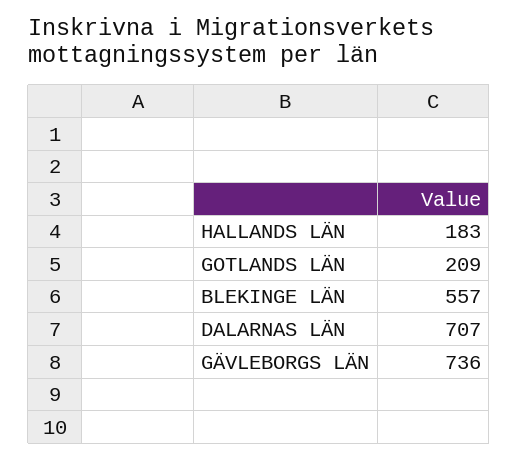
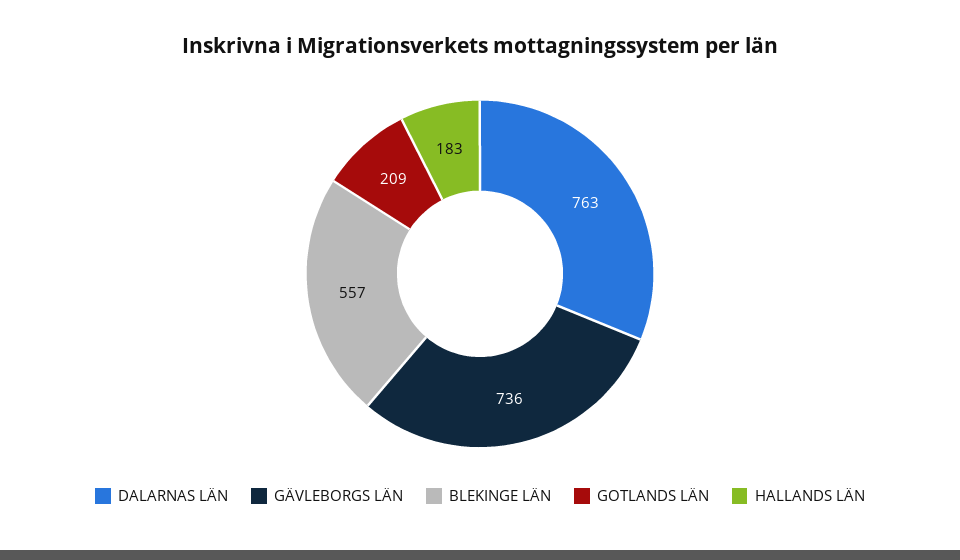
  {
    "HALLANDS LÄN": 183,
    "GOTLANDS LÄN": 209,
    "BLEKINGE LÄN": 557,
-   "DALARNAS LÄN": 707,
+   "DALARNAS LÄN": 763,
    "GÄVLEBORGS LÄN": 736
  }

